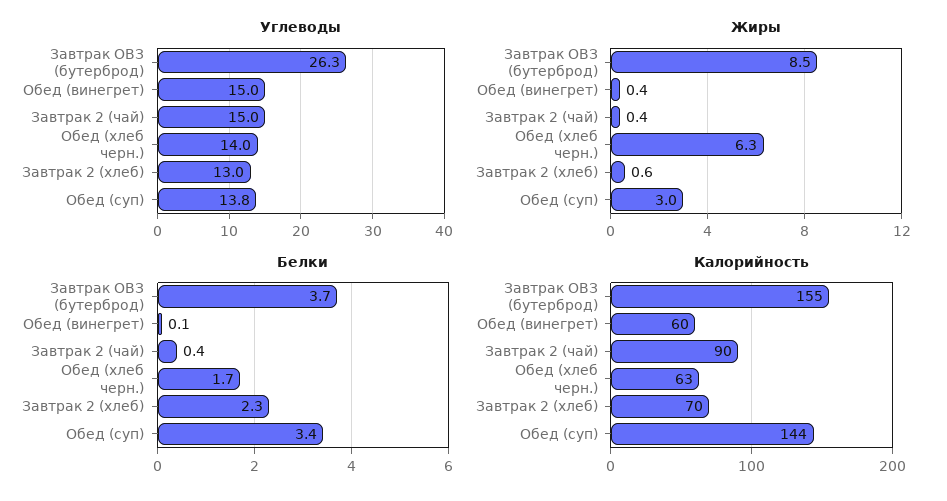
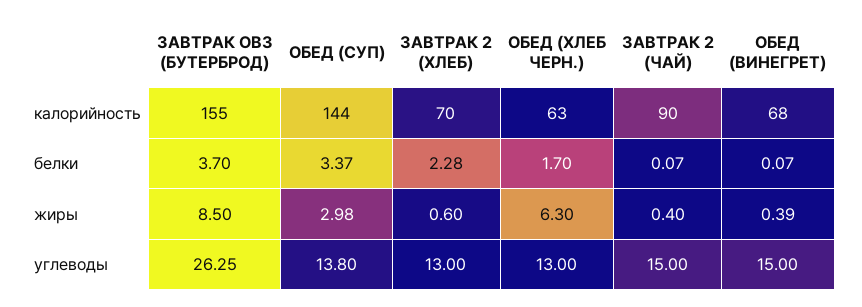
  {
    "Углеводы": {
      "Завтрак ОВЗ (бутерброд)": 26.25,
      "Обед (винегрет)": 15,
      "Завтрак 2 (чай)": 15,
-     "Обед (хлеб черн.)": 14,
+     "Обед (хлеб черн.)": 13,
      "Завтрак 2 (хлеб)": 13,
      "Обед (суп)": 13.8
    },
    "Жиры": {
      "Завтрак ОВЗ (бутерброд)": 8.5,
      "Обед (винегрет)": 0.39,
      "Завтрак 2 (чай)": 0.4,
      "Обед (хлеб черн.)": 6.3,
      "Завтрак 2 (хлеб)": 0.6,
      "Обед (суп)": 2.98
    },
    "Белки": {
      "Завтрак ОВЗ (бутерброд)": 3.7,
      "Обед (винегрет)": 0.07,
-     "Завтрак 2 (чай)": 0.4,
+     "Завтрак 2 (чай)": 0.07,
      "Обед (хлеб черн.)": 1.7,
      "Завтрак 2 (хлеб)": 2.28,
      "Обед (суп)": 3.37
    },
    "Калорийность": {
      "Завтрак ОВЗ (бутерброд)": 155,
-     "Обед (винегрет)": 60,
+     "Обед (винегрет)": 68,
      "Завтрак 2 (чай)": 90,
      "Обед (хлеб черн.)": 63,
      "Завтрак 2 (хлеб)": 70,
      "Обед (суп)": 144
    }
  }

